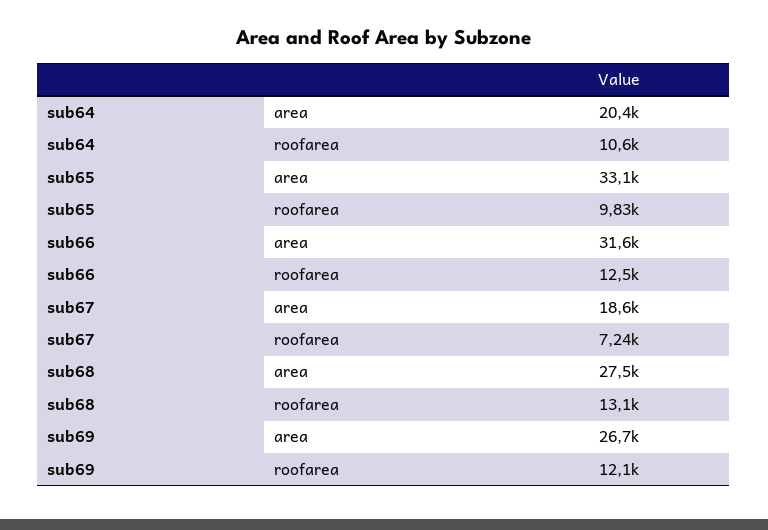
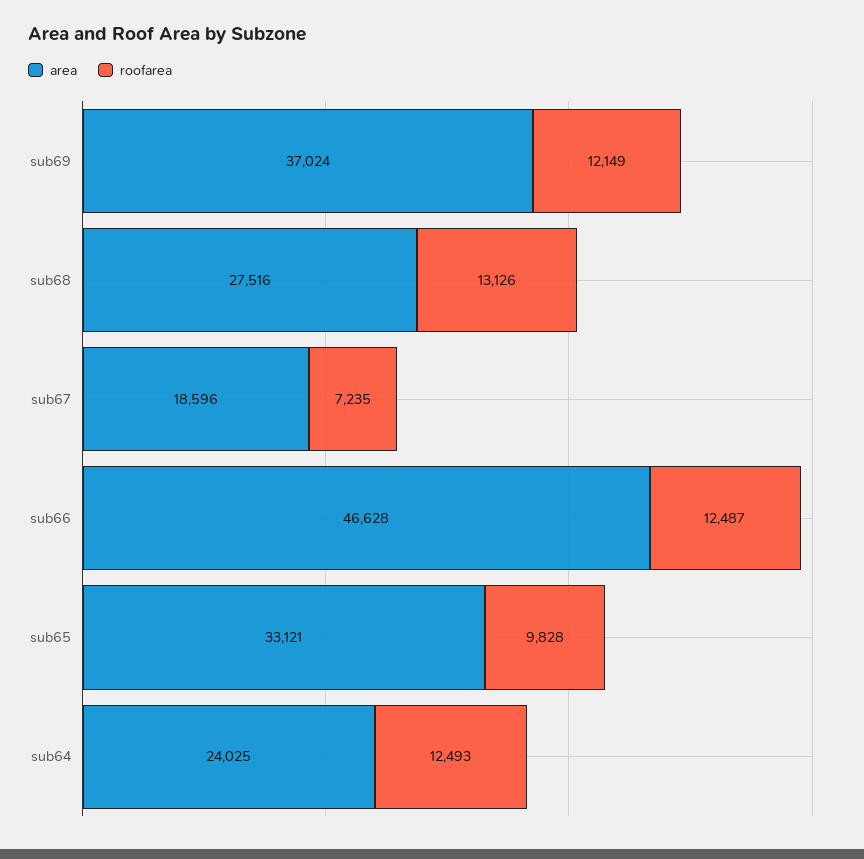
  {
    "area": {
-     "sub64": 20400,
+     "sub64": 24025,
      "sub65": 33121,
-     "sub66": 31600,
+     "sub66": 46628,
      "sub67": 18596,
      "sub68": 27516,
-     "sub69": 26700
+     "sub69": 37024
    },
    "roofarea": {
-     "sub64": 10600,
+     "sub64": 12493,
      "sub65": 9828,
      "sub66": 12487,
      "sub67": 7235,
      "sub68": 13126,
      "sub69": 12149
    }
  }

